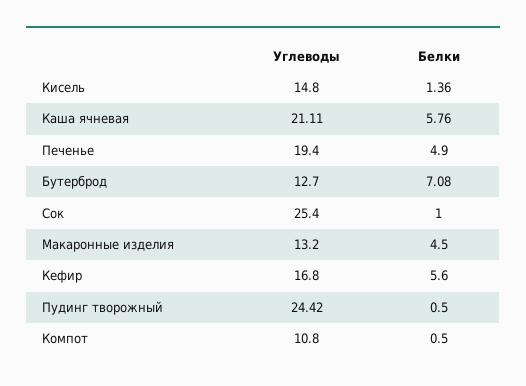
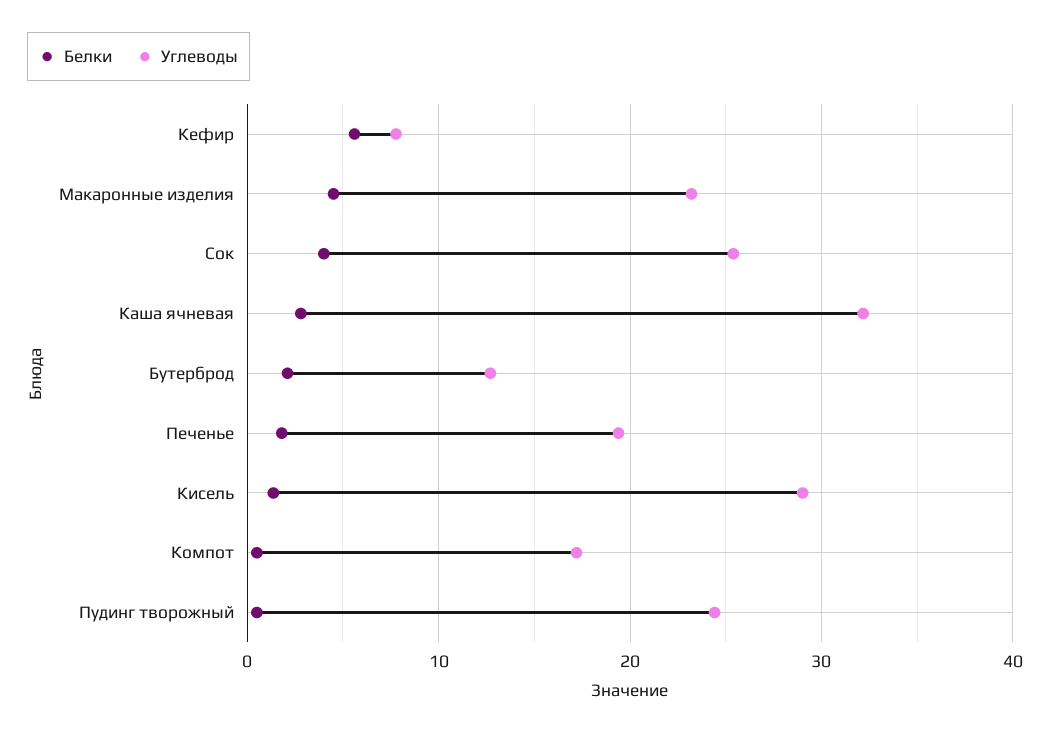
  {
    "Углеводы": {
-     "Кисель": 14.8,
+     "Кисель": 29,
-     "Каша ячневая": 21.11,
+     "Каша ячневая": 32,
      "Печенье": 19.4,
      "Бутерброд": 12.7,
      "Сок": 25.4,
-     "Макаронные изделия": 13.2,
+     "Макаронные изделия": 23,
-     "Кефир": 16.8,
+     "Кефир": 8,
      "Пудинг творожный": 24.42,
-     "Компот": 10.8
+     "Компот": 17
    },
    "Белки": {
      "Кисель": 1.36,
-     "Каша ячневая": 5.76,
+     "Каша ячневая": 3,
-     "Печенье": 4.9,
+     "Печенье": 2,
-     "Бутерброд": 7.08,
+     "Бутерброд": 2,
-     "Сок": 1,
+     "Сок": 4,
      "Макаронные изделия": 4.5,
      "Кефир": 5.6,
      "Пудинг творожный": 0.5,
      "Компот": 0.5
    }
  }

